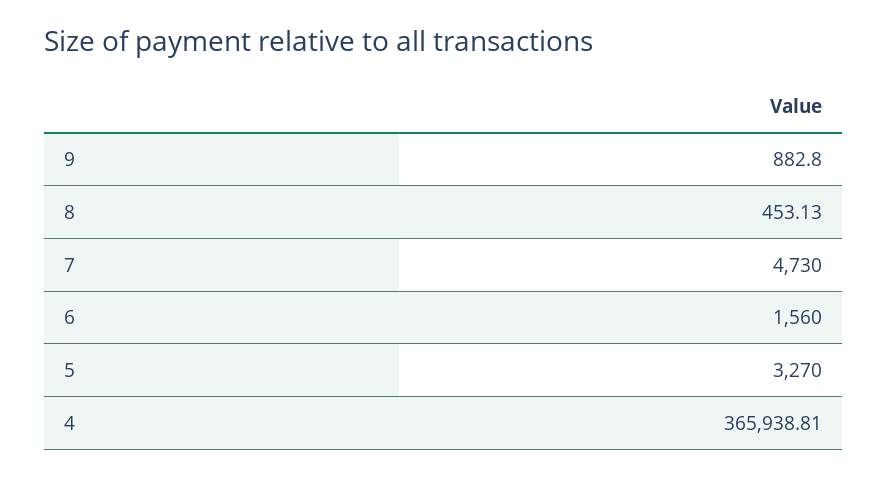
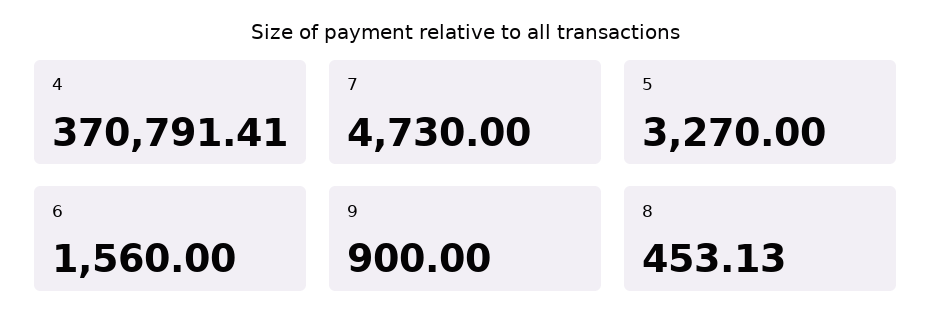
  {
-   "9": 882.8,
+   "9": 900,
    "8": 453.13,
    "7": 4730,
    "6": 1560,
    "5": 3270,
-   "4": 365938.81
+   "4": 370791.41
  }

